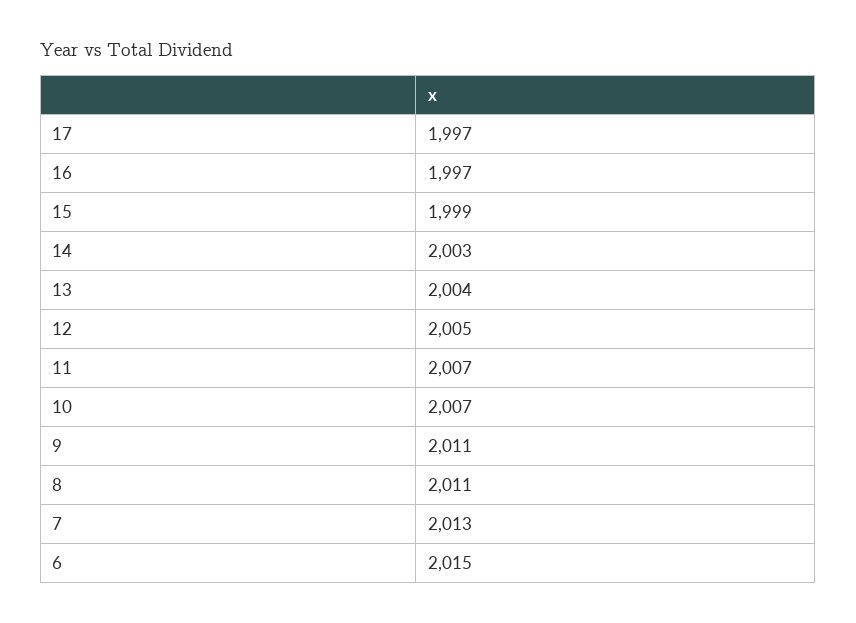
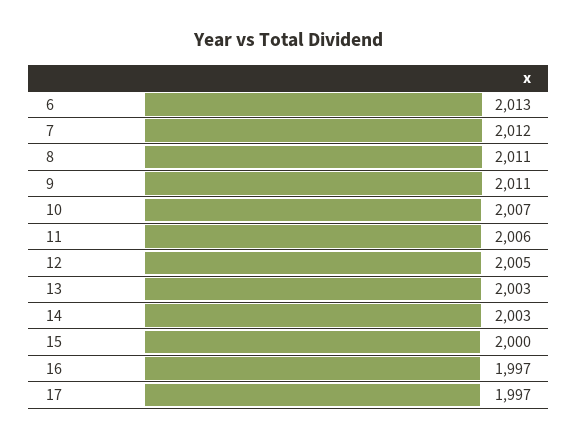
  {
    "17": 1997,
    "16": 1997,
-   "15": 1999,
+   "15": 2000,
    "14": 2003,
-   "13": 2004,
+   "13": 2003,
    "12": 2005,
-   "11": 2007,
+   "11": 2006,
    "10": 2007,
    "9": 2011,
    "8": 2011,
-   "7": 2013,
+   "7": 2012,
-   "6": 2015
+   "6": 2013
  }

